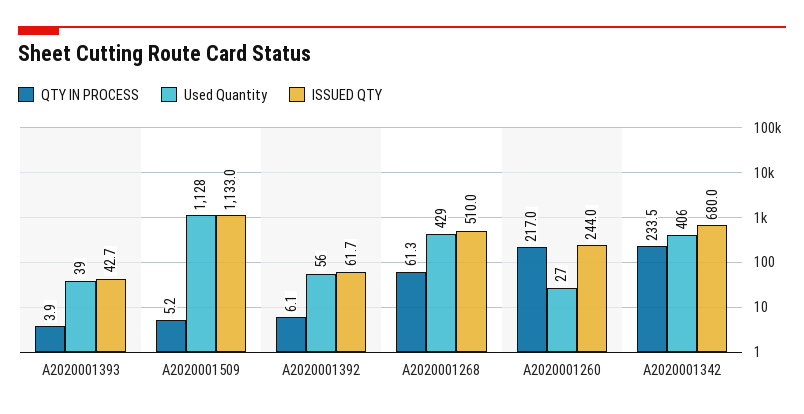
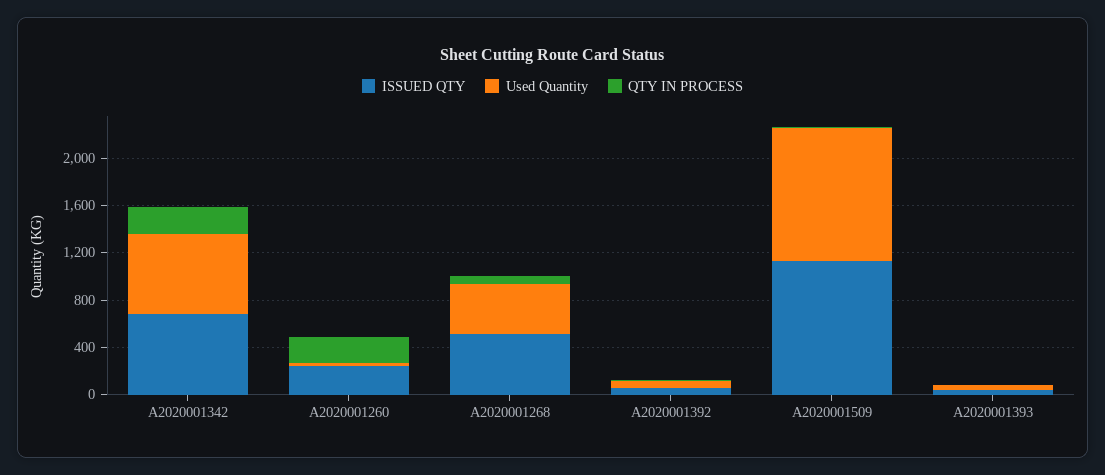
  {
    "QTY IN PROCESS": {
      "A2020001393": 3.9,
      "A2020001509": 5.2,
      "A2020001392": 6.1,
      "A2020001268": 61.3,
      "A2020001260": 217,
      "A2020001342": 233.5
    },
    "Used Quantity": {
      "A2020001393": 39,
      "A2020001509": 1128,
      "A2020001392": 56,
      "A2020001268": 429,
      "A2020001260": 27,
-     "A2020001342": 406
+     "A2020001342": 700
    },
    "ISSUED QTY": {
      "A2020001393": 42.7,
      "A2020001509": 1133,
      "A2020001392": 61.7,
      "A2020001268": 510,
      "A2020001260": 244,
      "A2020001342": 680
    }
  }

